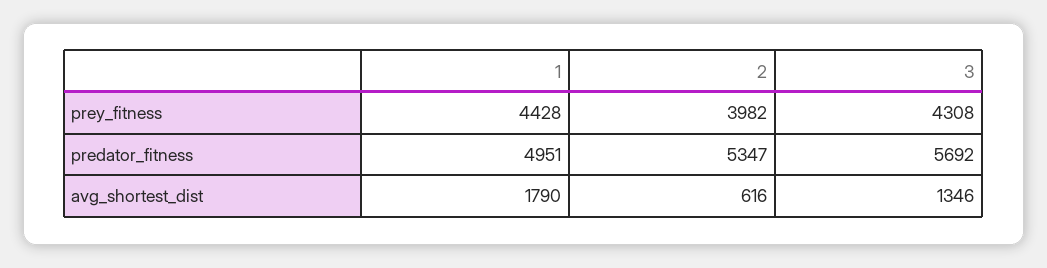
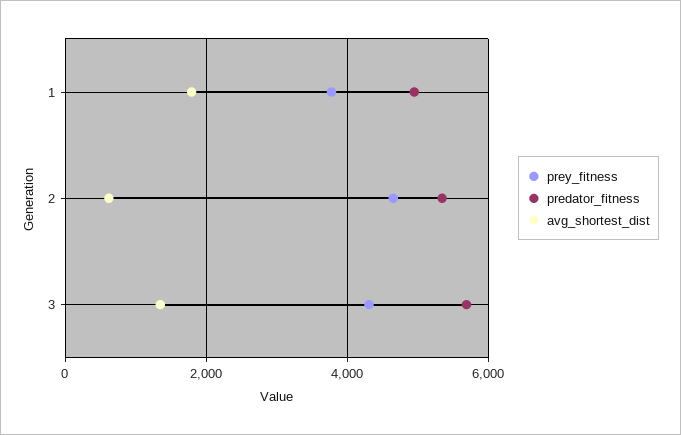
  {
    "prey_fitness": {
-     "1": 4428,
+     "1": 3800,
-     "2": 3982,
+     "2": 4600,
      "3": 4308
    },
    "predator_fitness": {
      "1": 4951,
      "2": 5347,
      "3": 5692
    },
    "avg_shortest_dist": {
      "1": 1790,
      "2": 616,
      "3": 1346
    }
  }

